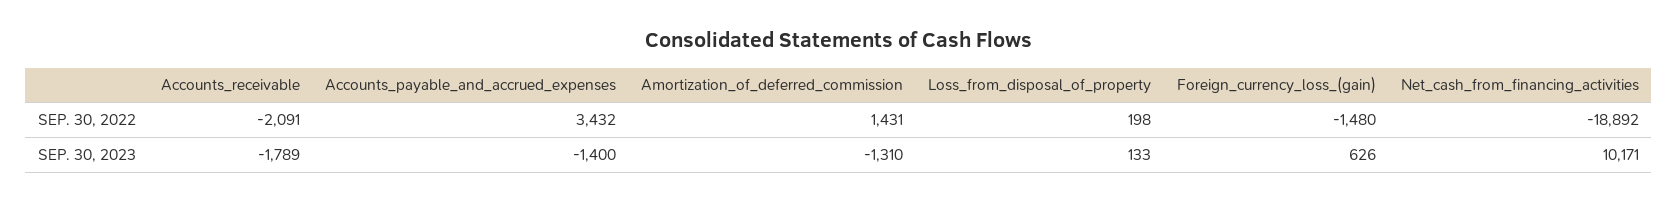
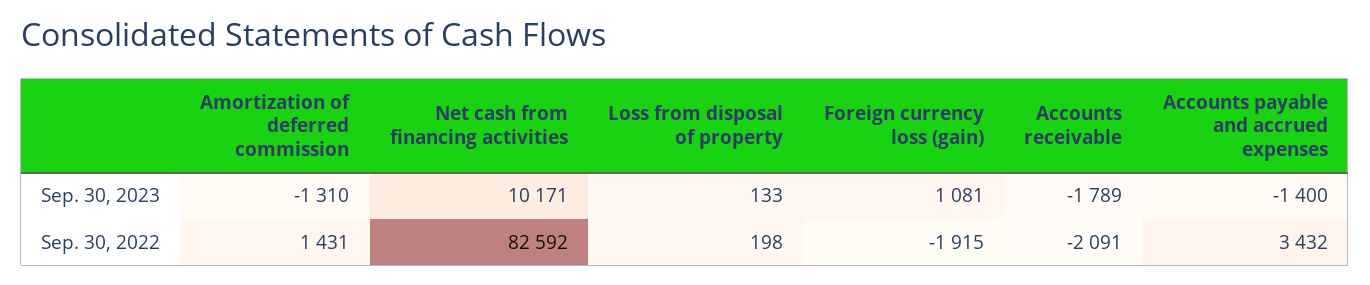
  {
    "Accounts_receivable": {
      "SEP. 30, 2022": -2091,
      "SEP. 30, 2023": -1789
    },
    "Accounts_payable_and_accrued_expenses": {
      "SEP. 30, 2022": 3432,
      "SEP. 30, 2023": -1400
    },
    "Amortization_of_deferred_commission": {
      "SEP. 30, 2022": 1431,
      "SEP. 30, 2023": -1310
    },
    "Loss_from_disposal_of_property": {
      "SEP. 30, 2022": 198,
      "SEP. 30, 2023": 133
    },
    "Foreign_currency_loss_(gain)": {
-     "SEP. 30, 2022": -1480,
+     "SEP. 30, 2022": -1915,
-     "SEP. 30, 2023": 626
+     "SEP. 30, 2023": 1081
    },
    "Net_cash_from_financing_activities": {
-     "SEP. 30, 2022": -18892,
+     "SEP. 30, 2022": 82592,
      "SEP. 30, 2023": 10171
    }
  }

